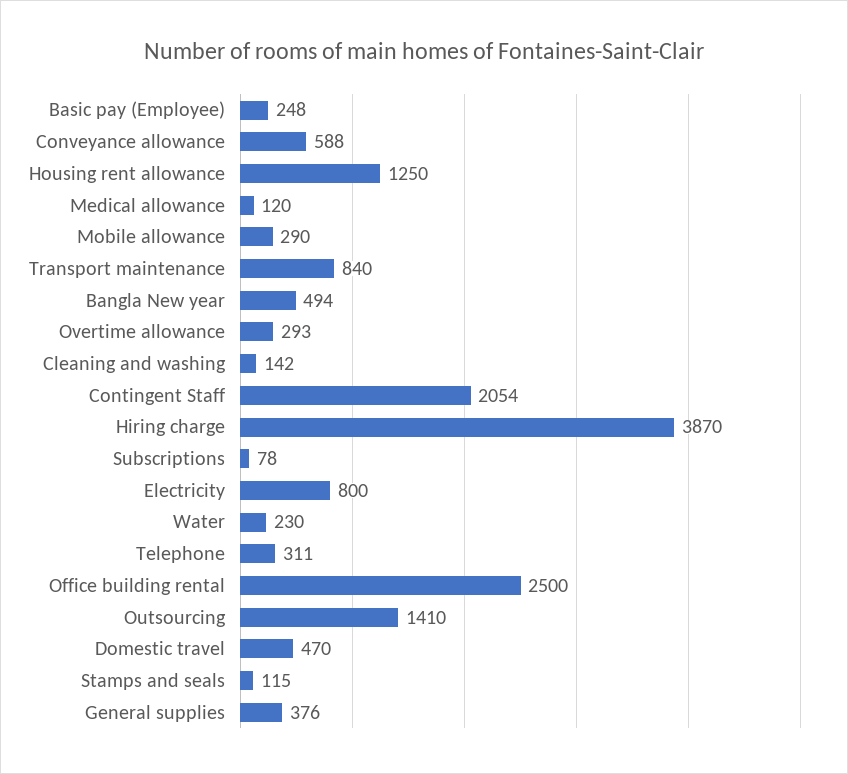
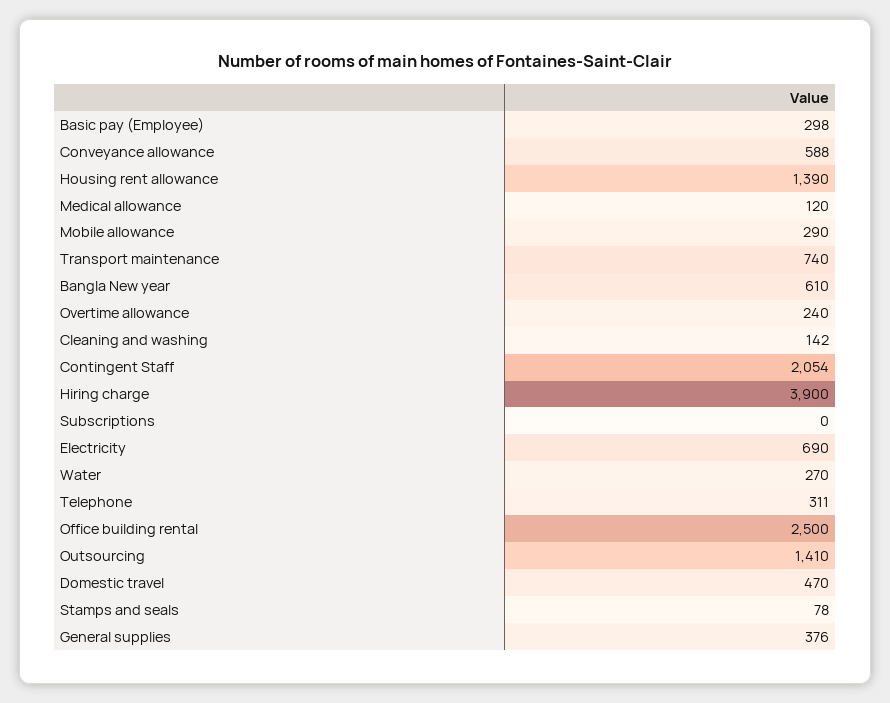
  {
-   "Basic pay (Employee)": 248,
+   "Basic pay (Employee)": 298,
    "Conveyance allowance": 588,
-   "Housing rent allowance": 1250,
+   "Housing rent allowance": 1390,
    "Medical allowance": 120,
    "Mobile allowance": 290,
-   "Transport maintenance": 840,
+   "Transport maintenance": 740,
-   "Bangla New year": 494,
+   "Bangla New year": 610,
-   "Overtime allowance": 293,
+   "Overtime allowance": 240,
    "Cleaning and washing": 142,
    "Contingent Staff": 2054,
-   "Hiring charge": 3870,
+   "Hiring charge": 3900,
-   "Subscriptions": 78,
+   "Subscriptions": 0,
-   "Electricity": 800,
+   "Electricity": 690,
-   "Water": 230,
+   "Water": 270,
    "Telephone": 311,
    "Office building rental": 2500,
    "Outsourcing": 1410,
    "Domestic travel": 470,
-   "Stamps and seals": 115,
+   "Stamps and seals": 78,
    "General supplies": 376
  }

